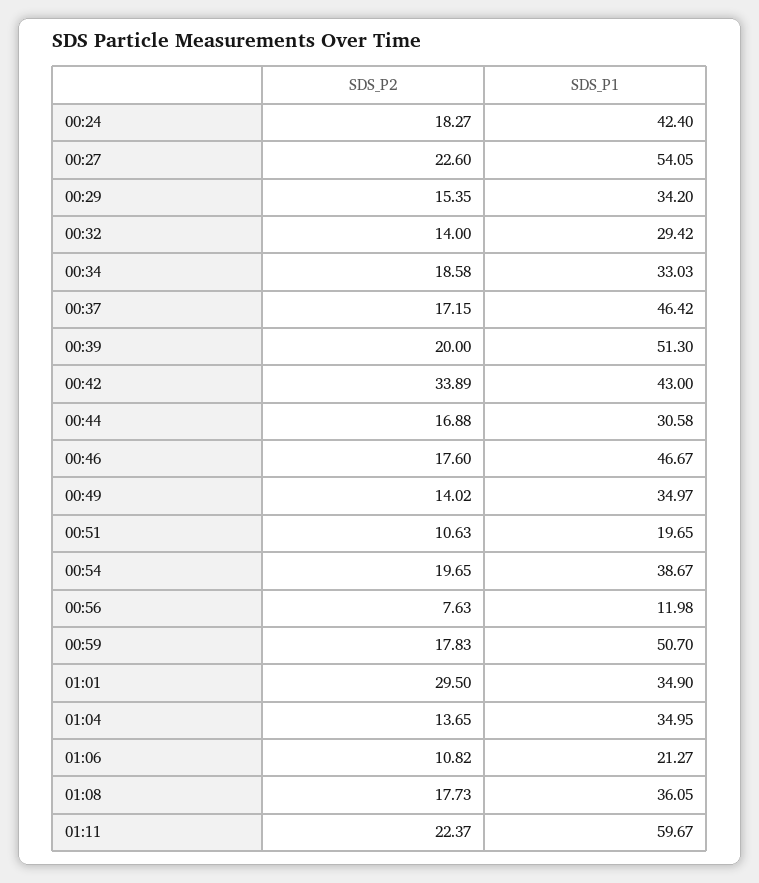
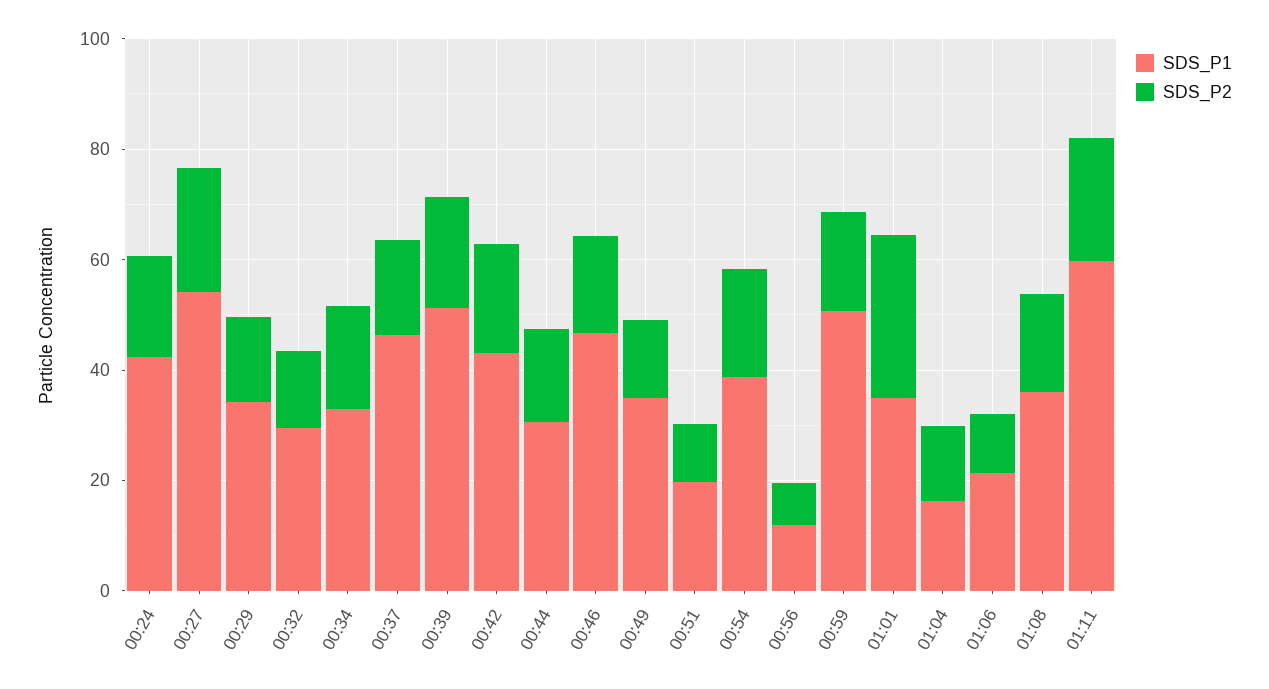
  {
    "SDS_P2": {
      "00:24": 18.27,
      "00:27": 22.6,
      "00:29": 15.35,
      "00:32": 14,
      "00:34": 18.58,
      "00:37": 17.15,
      "00:39": 20,
-     "00:42": 33.89,
+     "00:42": 20,
      "00:44": 16.88,
      "00:46": 17.6,
      "00:49": 14.02,
      "00:51": 10.63,
      "00:54": 19.65,
      "00:56": 7.63,
      "00:59": 17.83,
      "01:01": 29.5,
      "01:04": 13.65,
      "01:06": 10.82,
      "01:08": 17.73,
      "01:11": 22.37
    },
    "SDS_P1": {
      "00:24": 42.4,
      "00:27": 54.05,
      "00:29": 34.2,
      "00:32": 29.42,
      "00:34": 33.03,
      "00:37": 46.42,
      "00:39": 51.3,
      "00:42": 43,
      "00:44": 30.58,
      "00:46": 46.67,
      "00:49": 34.97,
      "00:51": 19.65,
      "00:54": 38.67,
      "00:56": 11.98,
      "00:59": 50.7,
      "01:01": 34.9,
-     "01:04": 34.95,
+     "01:04": 15,
      "01:06": 21.27,
      "01:08": 36.05,
      "01:11": 59.67
    }
  }

